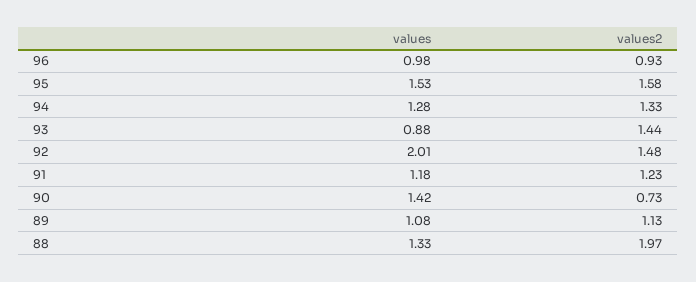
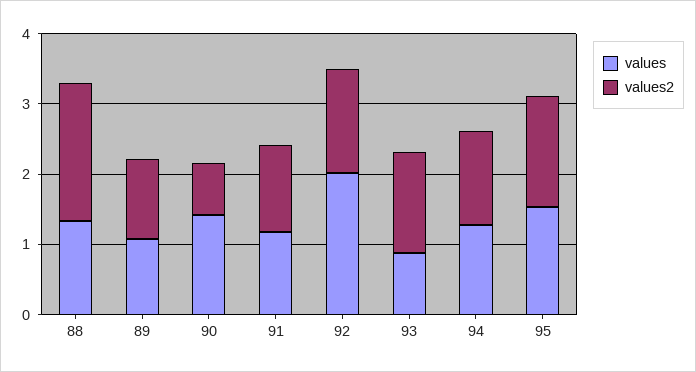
  {
    "values": {
-     "96": 0.98,
      "95": 1.53,
      "94": 1.28,
      "93": 0.88,
      "92": 2.01,
      "91": 1.18,
      "90": 1.42,
      "89": 1.08,
      "88": 1.33
    },
    "values2": {
-     "96": 0.93,
      "95": 1.58,
      "94": 1.33,
      "93": 1.44,
      "92": 1.48,
      "91": 1.23,
      "90": 0.73,
      "89": 1.13,
      "88": 1.97
    }
  }

